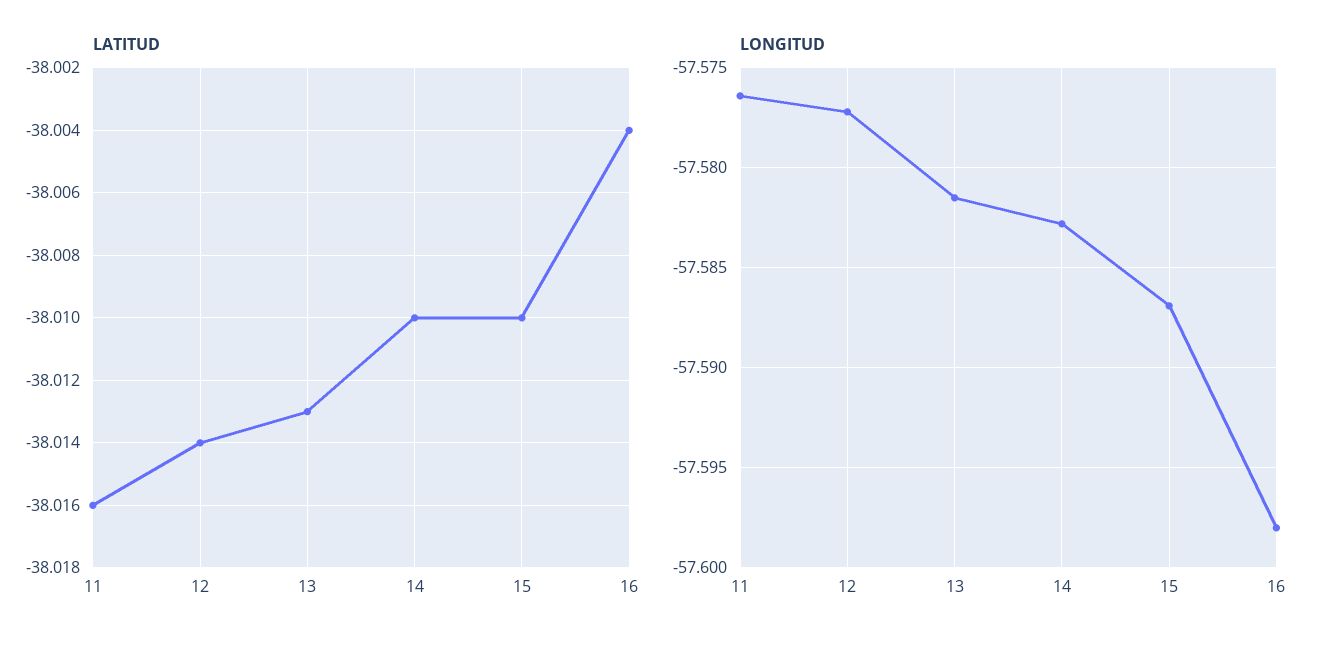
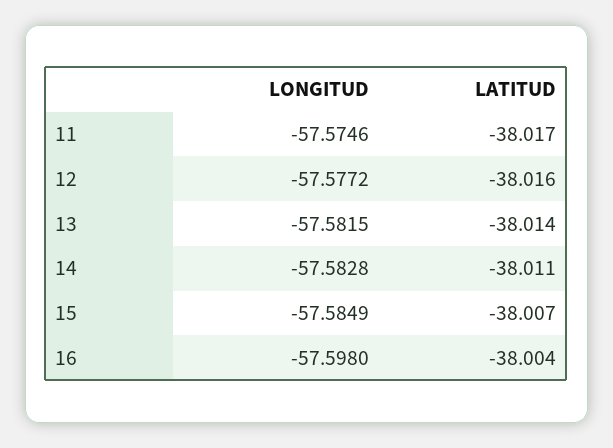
  {
    "LATITUD": {
-     "11": -38.016,
+     "11": -38.017,
-     "12": -38.014,
+     "12": -38.016,
-     "13": -38.013,
+     "13": -38.014,
-     "14": -38.01,
+     "14": -38.011,
-     "15": -38.01,
+     "15": -38.007,
      "16": -38.004
    },
    "LONGITUD": {
-     "11": -57.5765,
+     "11": -57.5746,
      "12": -57.5772,
      "13": -57.5815,
      "14": -57.5828,
-     "15": -57.587,
+     "15": -57.5849,
      "16": -57.598
    }
  }

